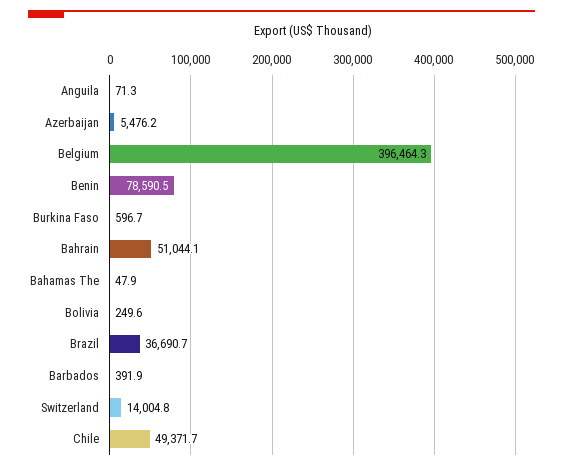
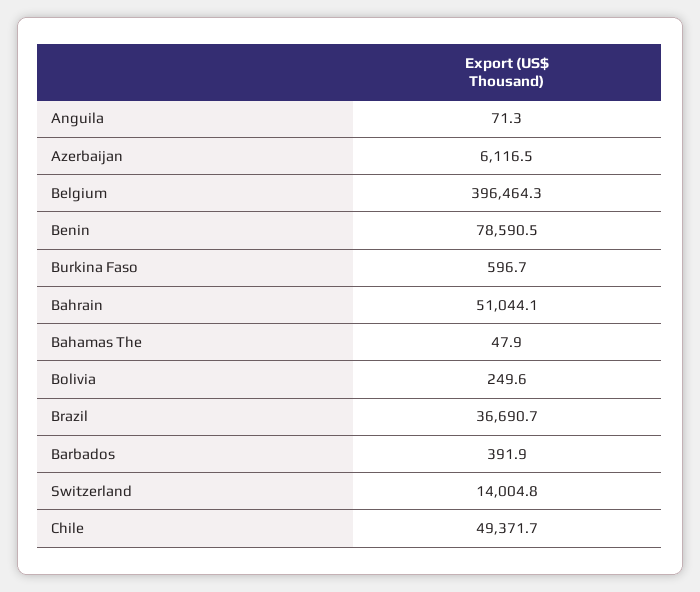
  {
    "Anguila": 71.3,
-   "Azerbaijan": 5476.2,
+   "Azerbaijan": 6116.5,
    "Belgium": 396464.3,
    "Benin": 78590.5,
    "Burkina Faso": 596.7,
    "Bahrain": 51044.1,
    "Bahamas The": 47.9,
    "Bolivia": 249.6,
    "Brazil": 36690.7,
    "Barbados": 391.9,
    "Switzerland": 14004.8,
    "Chile": 49371.7
  }

